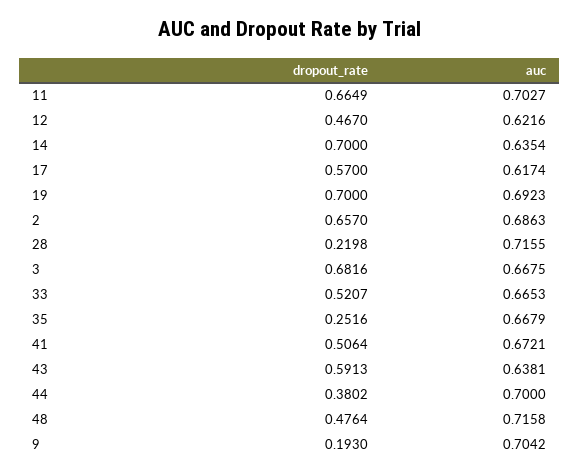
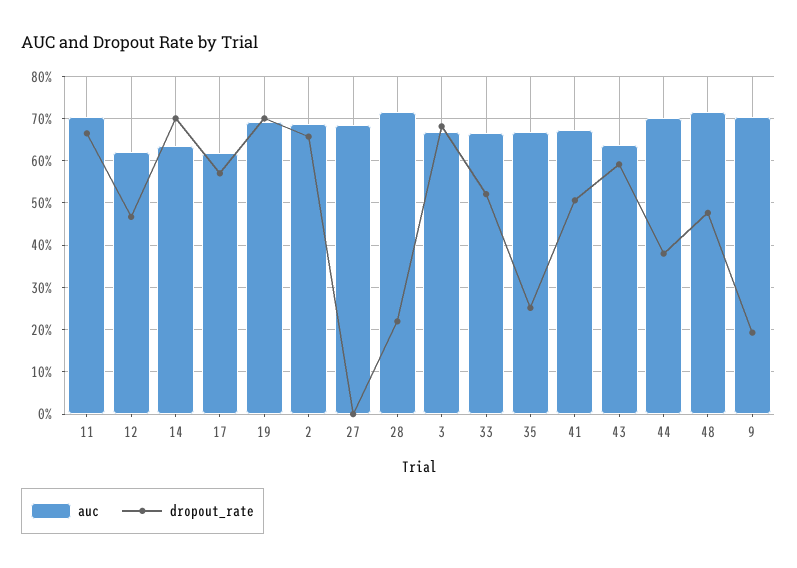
  {
    "dropout_rate": {
      "11": 0.6649,
      "12": 0.467,
      "14": 0.7,
      "17": 0.57,
      "19": 0.7,
      "2": 0.657,
      "28": 0.2198,
      "3": 0.6816,
      "33": 0.5207,
      "35": 0.2516,
      "41": 0.5064,
      "43": 0.5913,
      "44": 0.3802,
      "48": 0.4764,
-     "9": 0.193
+     "9": 0.193,
+     "27": 0
    },
    "auc": {
      "11": 0.7027,
      "12": 0.6216,
      "14": 0.6354,
      "17": 0.6174,
      "19": 0.6923,
      "2": 0.6863,
      "28": 0.7155,
      "3": 0.6675,
      "33": 0.6653,
      "35": 0.6679,
      "41": 0.6721,
      "43": 0.6381,
      "44": 0.7,
      "48": 0.7158,
-     "9": 0.7042
+     "9": 0.7042,
+     "27": 0.68
    }
  }

